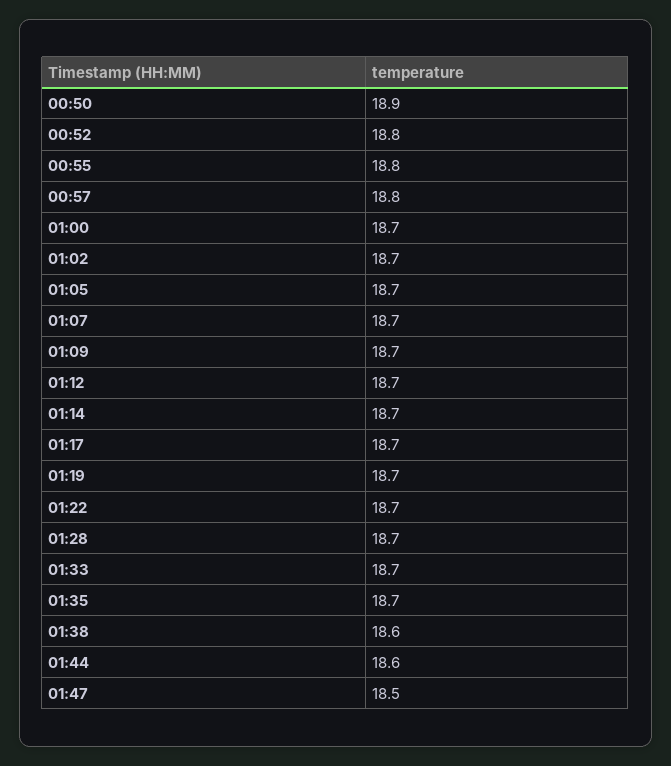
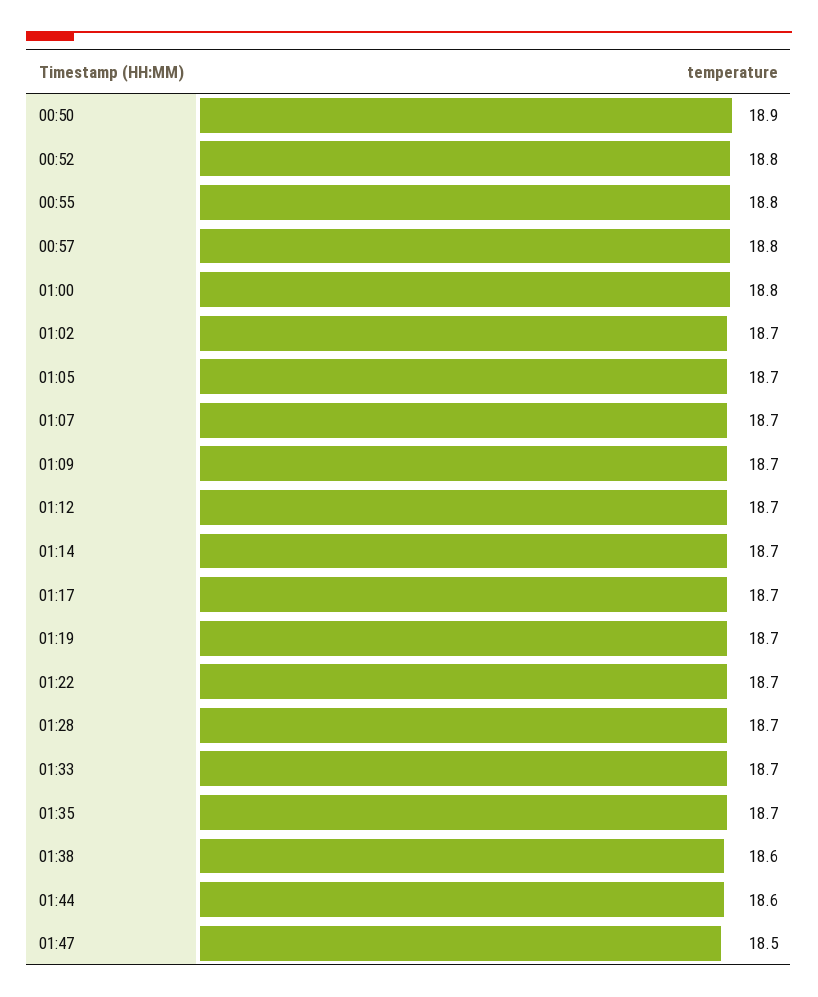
  {
    "00:50": 18.9,
    "00:52": 18.8,
    "00:55": 18.8,
    "00:57": 18.8,
-   "01:00": 18.7,
+   "01:00": 18.8,
    "01:02": 18.7,
    "01:05": 18.7,
    "01:07": 18.7,
    "01:09": 18.7,
    "01:12": 18.7,
    "01:14": 18.7,
    "01:17": 18.7,
    "01:19": 18.7,
    "01:22": 18.7,
    "01:28": 18.7,
    "01:33": 18.7,
    "01:35": 18.7,
    "01:38": 18.6,
    "01:44": 18.6,
    "01:47": 18.5
  }

